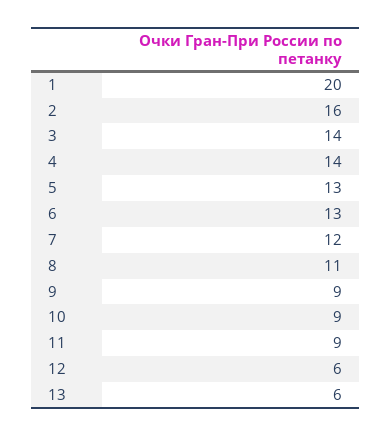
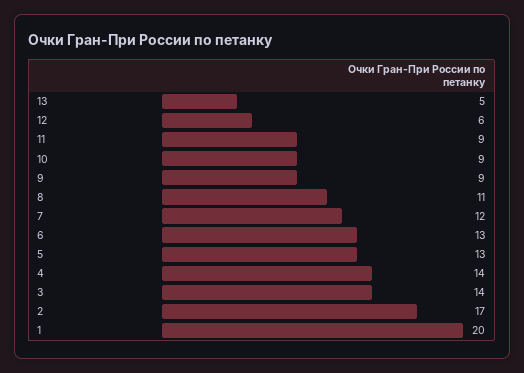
  {
    "1": 20,
-   "2": 16,
+   "2": 17,
    "3": 14,
    "4": 14,
    "5": 13,
    "6": 13,
    "7": 12,
    "8": 11,
    "9": 9,
    "10": 9,
    "11": 9,
    "12": 6,
-   "13": 6
+   "13": 5
  }

